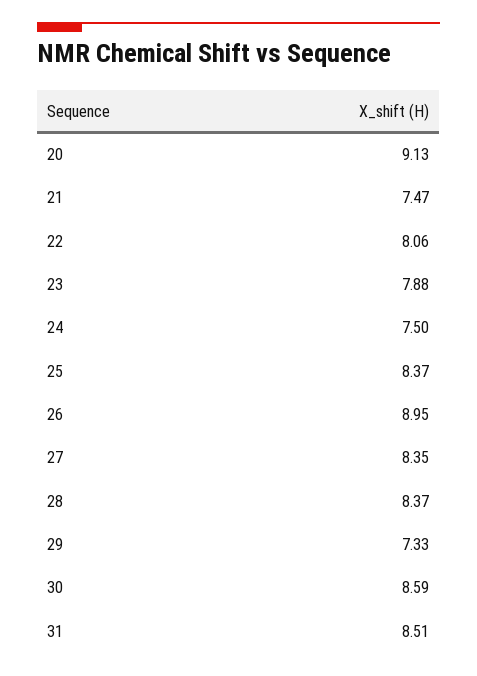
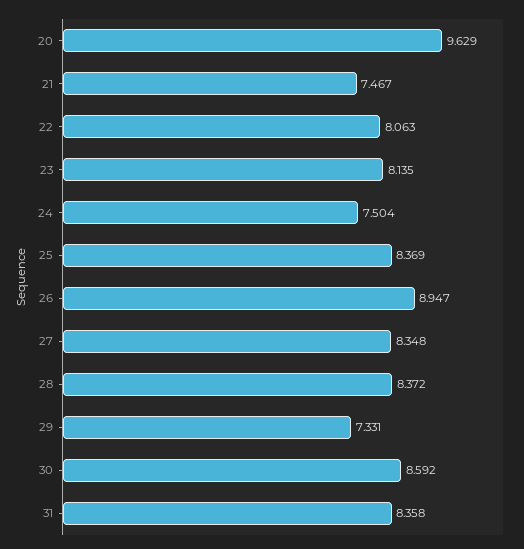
  {
-   "20": 9.13,
+   "20": 9.629,
    "21": 7.467,
    "22": 8.063,
-   "23": 7.88,
+   "23": 8.135,
    "24": 7.504,
    "25": 8.369,
    "26": 8.947,
    "27": 8.348,
    "28": 8.372,
    "29": 7.331,
    "30": 8.592,
-   "31": 8.51
+   "31": 8.358
  }

